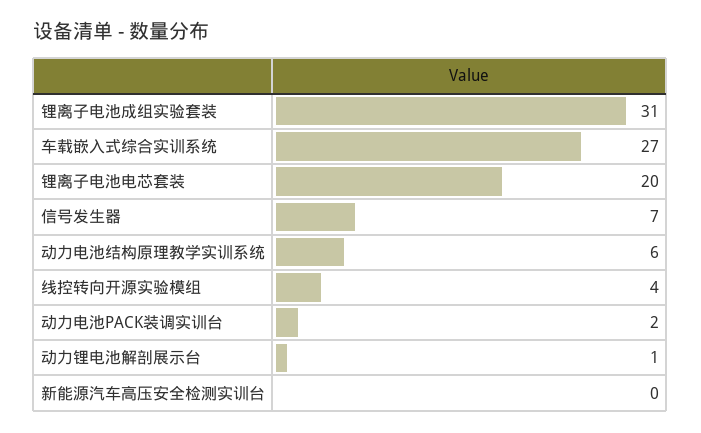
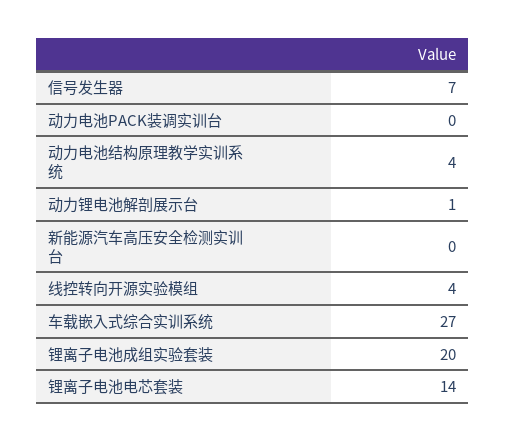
  {
-   "锂离子电池成组实验套装": 31,
+   "锂离子电池成组实验套装": 20,
    "车载嵌入式综合实训系统": 27,
-   "锂离子电池电芯套装": 20,
+   "锂离子电池电芯套装": 14,
    "信号发生器": 7,
-   "动力电池结构原理教学实训系统": 6,
+   "动力电池结构原理教学实训系统": 4,
    "线控转向开源实验模组": 4,
-   "动力电池PACK装调实训台": 2,
+   "动力电池PACK装调实训台": 0,
    "动力锂电池解剖展示台": 1,
    "新能源汽车高压安全检测实训台": 0
  }

